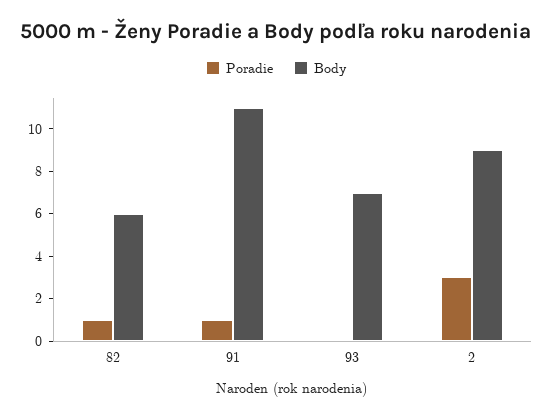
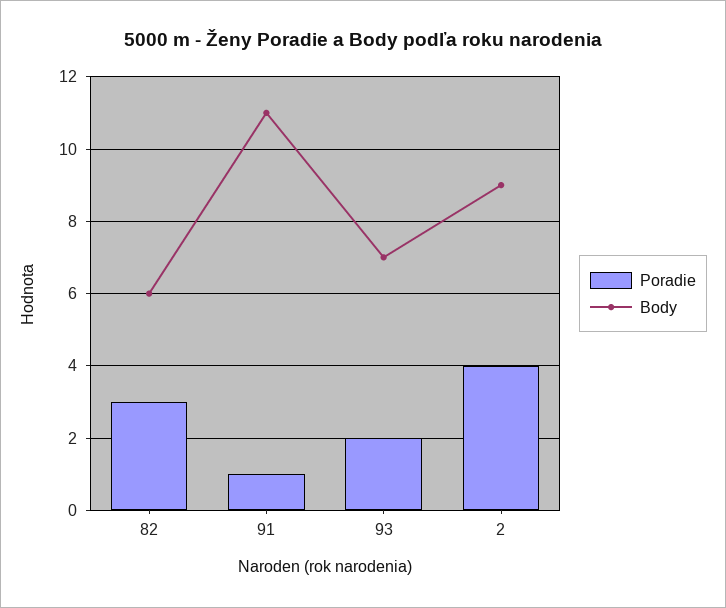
  {
    "Poradie": {
-     "82": 1,
+     "82": 3,
      "91": 1,
-     "93": 0,
+     "93": 2,
-     "2": 3
+     "2": 4
    },
    "Body": {
      "82": 6,
      "91": 11,
      "93": 7,
      "2": 9
    }
  }

